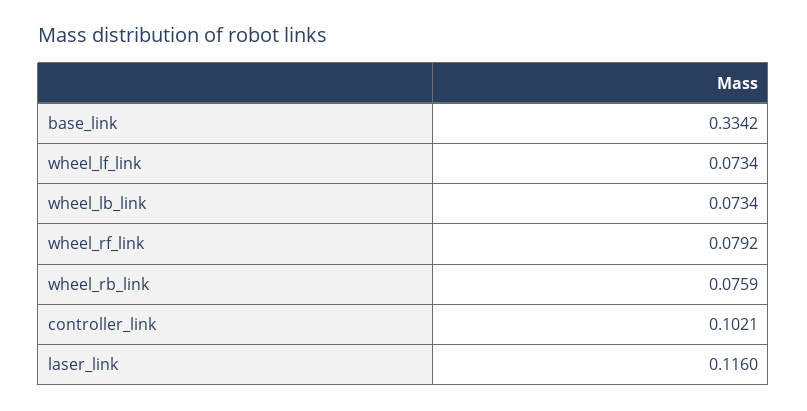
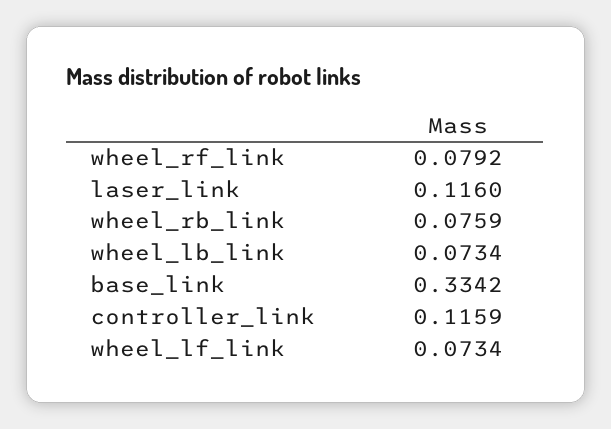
  {
    "base_link": 0.3342,
    "wheel_lf_link": 0.0734,
    "wheel_lb_link": 0.0734,
    "wheel_rf_link": 0.0792,
    "wheel_rb_link": 0.0759,
-   "controller_link": 0.1021,
+   "controller_link": 0.1159,
    "laser_link": 0.116
  }

